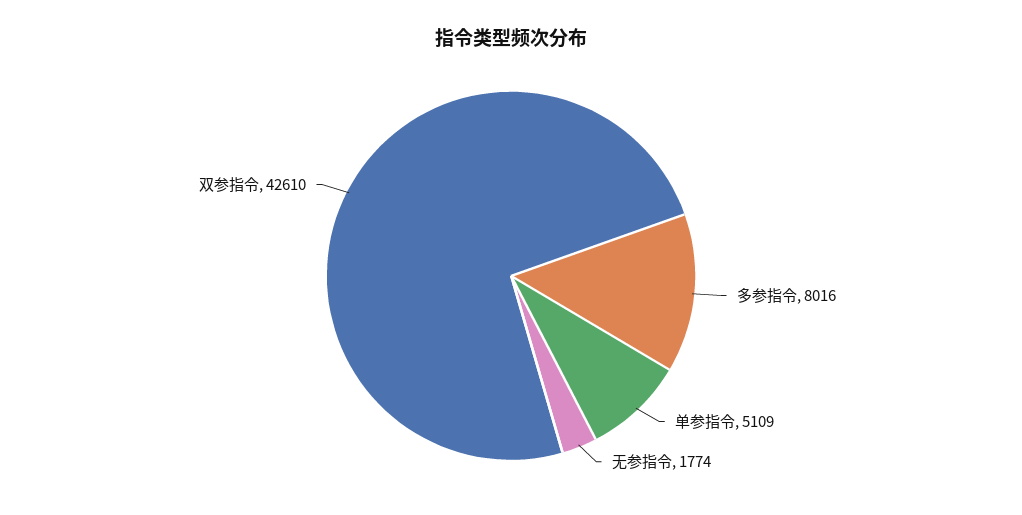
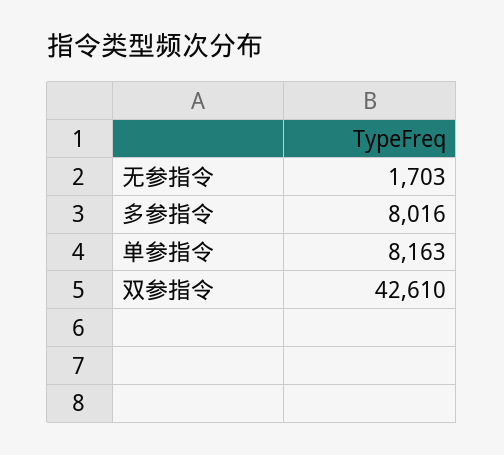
  {
    "多参指令": 8016,
-   "单参指令": 5109,
+   "单参指令": 8163,
-   "无参指令": 1774,
+   "无参指令": 1703,
    "双参指令": 42610
  }

